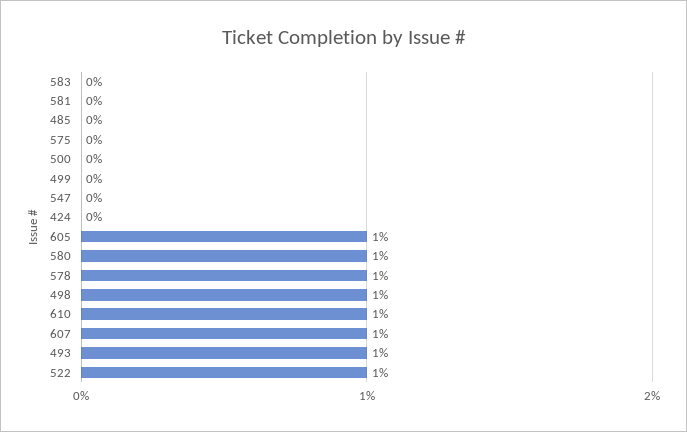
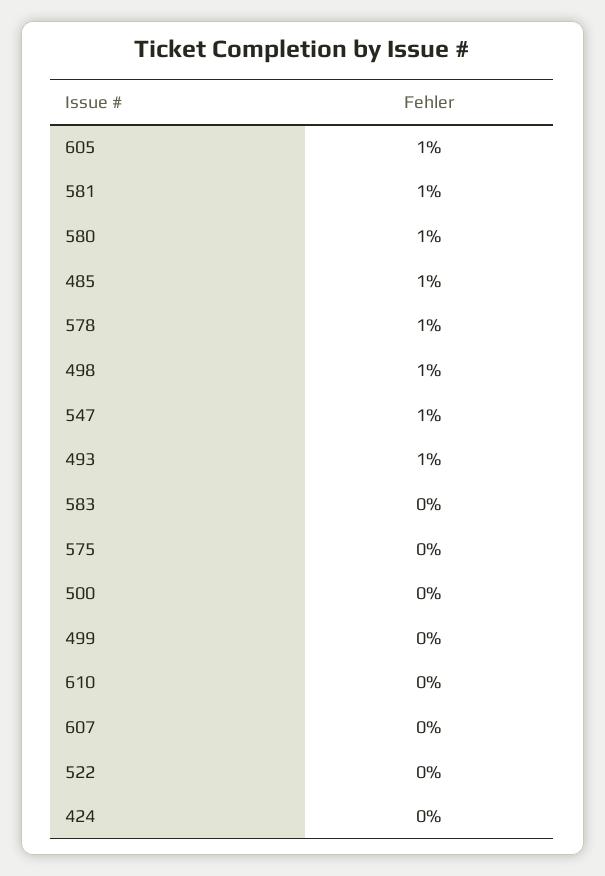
  {
    "583": 0,
-   "581": 0,
+   "581": 1,
-   "485": 0,
+   "485": 1,
    "575": 0,
    "500": 0,
    "499": 0,
-   "547": 0,
+   "547": 1,
    "424": 0,
    "605": 1,
    "580": 1,
    "578": 1,
    "498": 1,
-   "610": 1,
+   "610": 0,
-   "607": 1,
+   "607": 0,
    "493": 1,
-   "522": 1
+   "522": 0
  }

